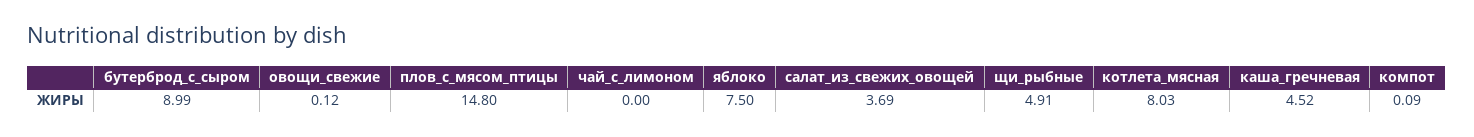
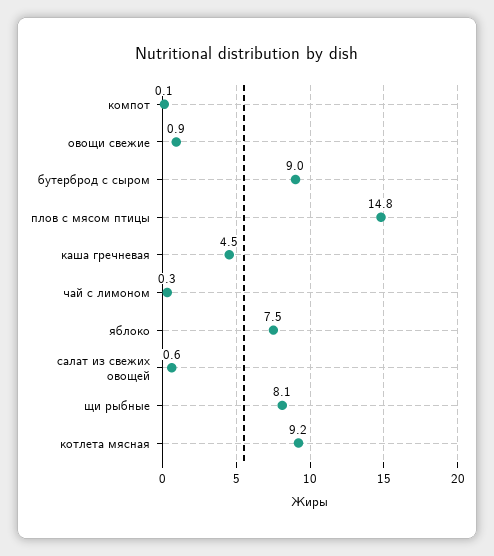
  {
    "бутерброд_с_сыром": 8.99,
-   "овощи_свежие": 0.12,
+   "овощи_свежие": 0.9,
    "плов_с_мясом_птицы": 14.8,
-   "чай_с_лимоном": 0,
+   "чай_с_лимоном": 0.3,
    "яблоко": 7.5,
-   "салат_из_свежих_овощей": 3.69,
+   "салат_из_свежих_овощей": 0.6,
-   "щи_рыбные": 4.91,
+   "щи_рыбные": 8.1,
-   "котлета_мясная": 8.03,
+   "котлета_мясная": 9.2,
    "каша_гречневая": 4.52,
    "компот": 0.09
  }

